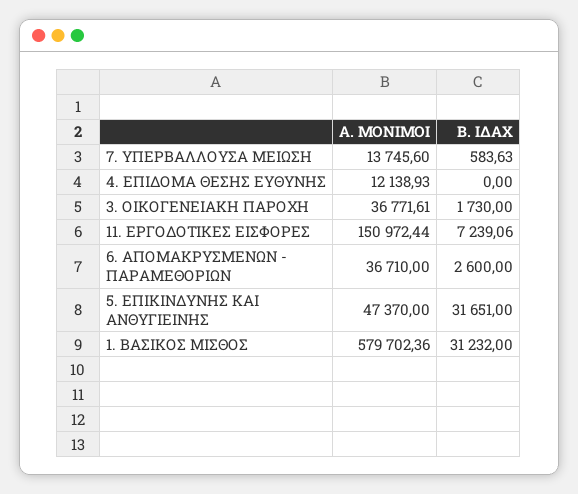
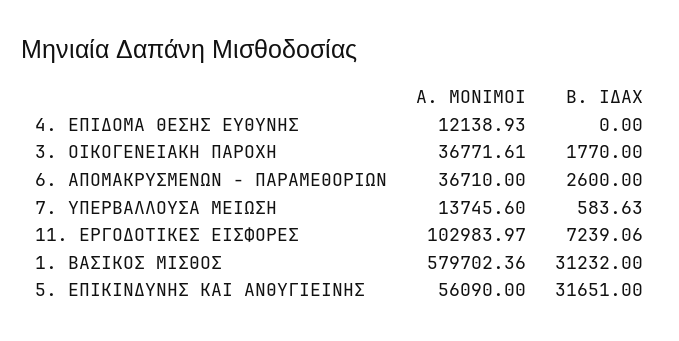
  {
    "Α. ΜΟΝΙΜΟΙ": {
      "7. ΥΠΕΡΒΑΛΛΟΥΣΑ ΜΕΙΩΣΗ": 13745.6,
      "4. ΕΠΙΔΟΜΑ ΘΕΣΗΣ ΕΥΘΥΝΗΣ": 12138.93,
      "3. ΟΙΚΟΓΕΝΕΙΑΚΗ ΠΑΡΟΧΗ": 36771.61,
-     "11. ΕΡΓΟΔΟΤΙΚΕΣ ΕΙΣΦΟΡΕΣ": 150972.44,
+     "11. ΕΡΓΟΔΟΤΙΚΕΣ ΕΙΣΦΟΡΕΣ": 102983.97,
      "6. ΑΠΟΜΑΚΡΥΣΜΕΝΩΝ - ΠΑΡΑΜΕΘΟΡΙΩΝ": 36710,
-     "5. ΕΠΙΚΙΝΔΥΝΗΣ ΚΑΙ ΑΝΘΥΓΙΕΙΝΗΣ": 47370,
+     "5. ΕΠΙΚΙΝΔΥΝΗΣ ΚΑΙ ΑΝΘΥΓΙΕΙΝΗΣ": 56090,
      "1. ΒΑΣΙΚΟΣ ΜΙΣΘΟΣ": 579702.36
    },
    "Β. ΙΔΑΧ": {
      "7. ΥΠΕΡΒΑΛΛΟΥΣΑ ΜΕΙΩΣΗ": 583.63,
      "4. ΕΠΙΔΟΜΑ ΘΕΣΗΣ ΕΥΘΥΝΗΣ": 0,
-     "3. ΟΙΚΟΓΕΝΕΙΑΚΗ ΠΑΡΟΧΗ": 1730,
+     "3. ΟΙΚΟΓΕΝΕΙΑΚΗ ΠΑΡΟΧΗ": 1770,
      "11. ΕΡΓΟΔΟΤΙΚΕΣ ΕΙΣΦΟΡΕΣ": 7239.06,
      "6. ΑΠΟΜΑΚΡΥΣΜΕΝΩΝ - ΠΑΡΑΜΕΘΟΡΙΩΝ": 2600,
      "5. ΕΠΙΚΙΝΔΥΝΗΣ ΚΑΙ ΑΝΘΥΓΙΕΙΝΗΣ": 31651,
      "1. ΒΑΣΙΚΟΣ ΜΙΣΘΟΣ": 31232
    }
  }

